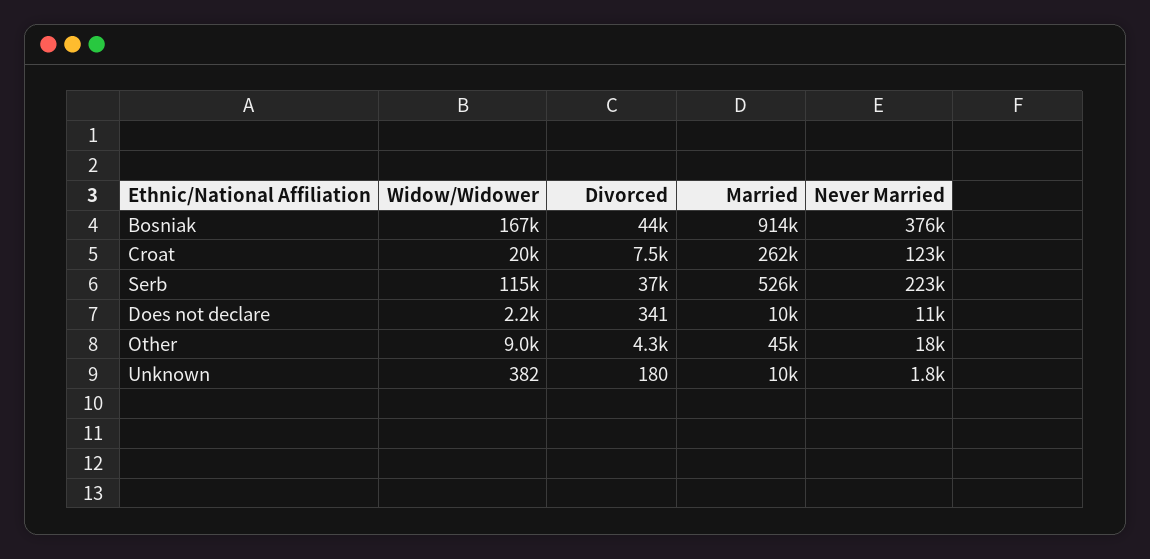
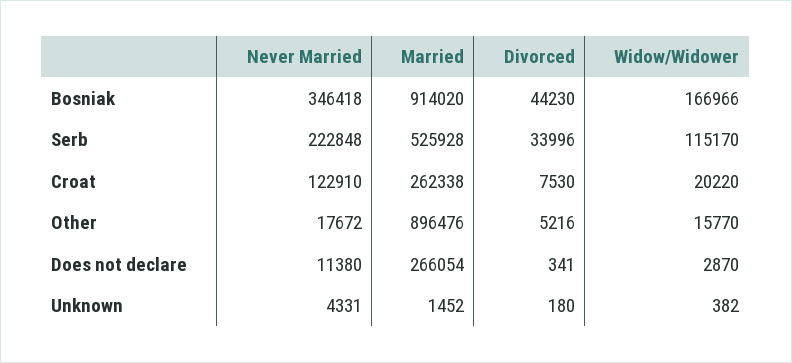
  {
    "Widow/Widower": {
      "Bosniak": 166966,
      "Croat": 20220,
      "Serb": 115170,
-     "Does not declare": 2200,
+     "Does not declare": 2870,
-     "Other": 9000,
+     "Other": 15770,
      "Unknown": 382
    },
    "Divorced": {
      "Bosniak": 44230,
      "Croat": 7530,
-     "Serb": 37000,
+     "Serb": 33996,
      "Does not declare": 341,
-     "Other": 4300,
+     "Other": 5216,
      "Unknown": 180
    },
    "Married": {
      "Bosniak": 914020,
      "Croat": 262338,
      "Serb": 525928,
-     "Does not declare": 10000,
+     "Does not declare": 266054,
-     "Other": 45000,
+     "Other": 896476,
-     "Unknown": 10000
+     "Unknown": 1452
    },
    "Never Married": {
-     "Bosniak": 376000,
+     "Bosniak": 346418,
      "Croat": 122910,
      "Serb": 222848,
      "Does not declare": 11380,
      "Other": 17672,
-     "Unknown": 1800
+     "Unknown": 4331
    }
  }

